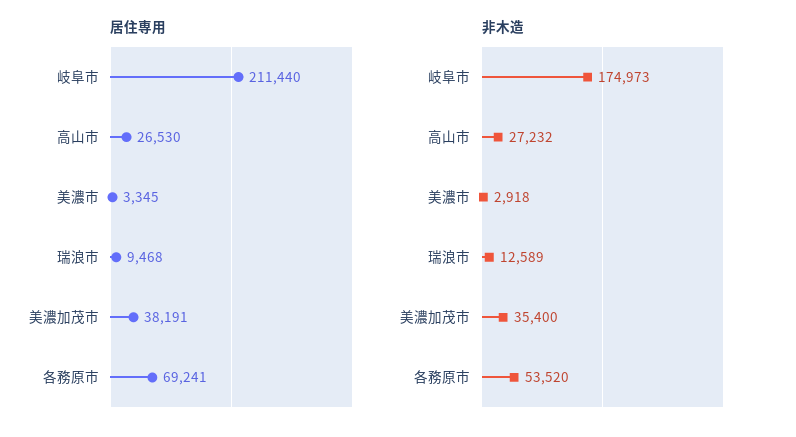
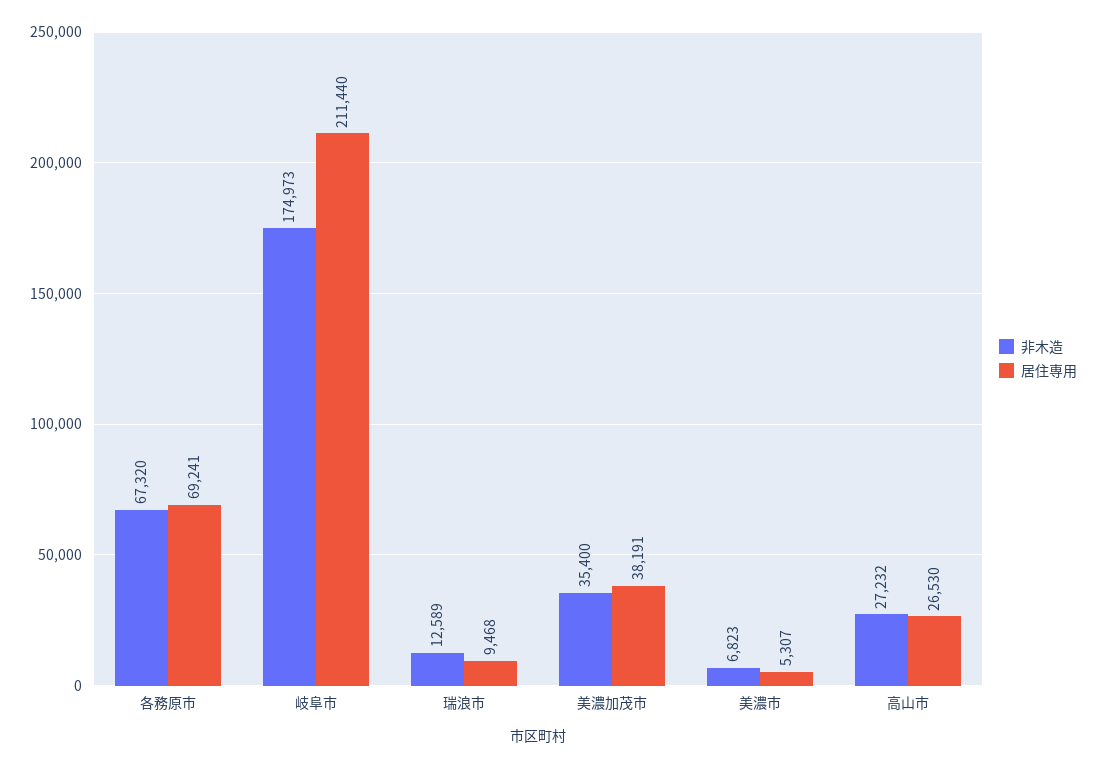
  {
    "居住専用": {
      "岐阜市": 211440,
      "高山市": 26530,
-     "美濃市": 3345,
+     "美濃市": 5307,
      "瑞浪市": 9468,
      "美濃加茂市": 38191,
      "各務原市": 69241
    },
    "非木造": {
      "岐阜市": 174973,
      "高山市": 27232,
-     "美濃市": 2918,
+     "美濃市": 6823,
      "瑞浪市": 12589,
      "美濃加茂市": 35400,
-     "各務原市": 53520
+     "各務原市": 67320
    }
  }

